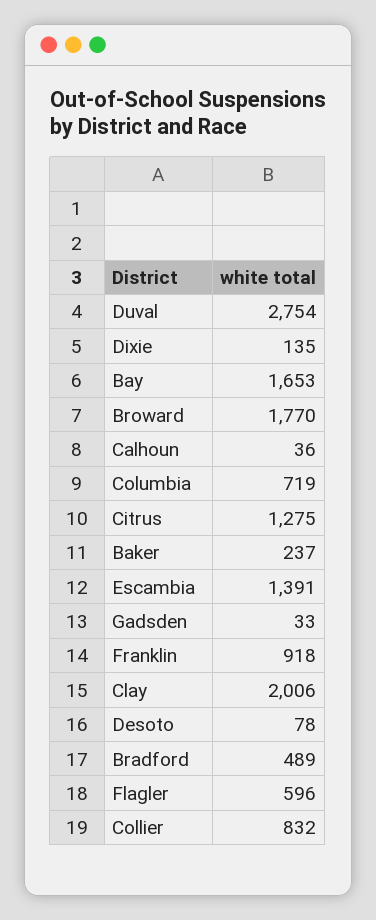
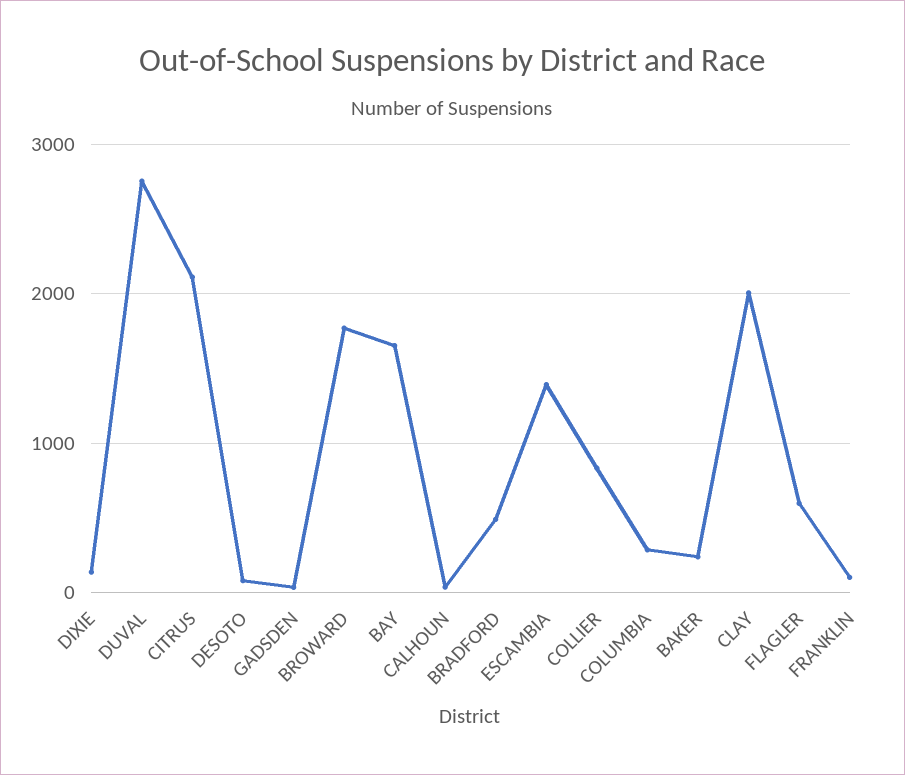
  {
    "Duval": 2754,
    "Dixie": 135,
    "Bay": 1653,
    "Broward": 1770,
    "Calhoun": 36,
-   "Columbia": 719,
+   "Columbia": 300,
-   "Citrus": 1275,
+   "Citrus": 2100,
    "Baker": 237,
    "Escambia": 1391,
    "Gadsden": 33,
-   "Franklin": 918,
+   "Franklin": 100,
    "Clay": 2006,
    "Desoto": 78,
    "Bradford": 489,
    "Flagler": 596,
    "Collier": 832
  }

